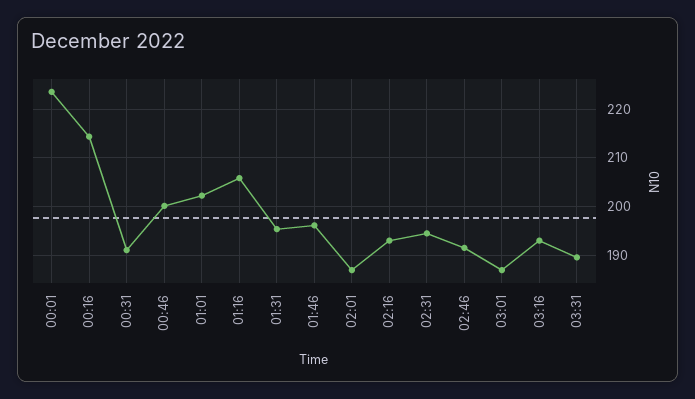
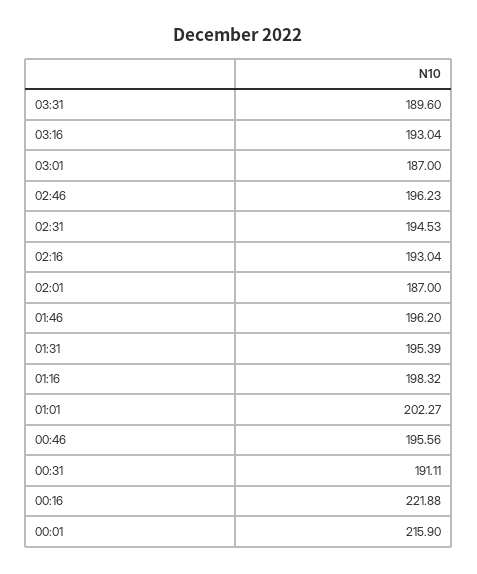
  {
-   "00:01": 224,
+   "00:01": 215.9,
-   "00:16": 214,
+   "00:16": 221.88,
    "00:31": 191.11,
-   "00:46": 200,
+   "00:46": 195.56,
    "01:01": 202.27,
-   "01:16": 206,
+   "01:16": 198.32,
    "01:31": 195.39,
    "01:46": 196.2,
    "02:01": 187,
    "02:16": 193.04,
    "02:31": 194.53,
-   "02:46": 192,
+   "02:46": 196.23,
    "03:01": 187,
    "03:16": 193.04,
    "03:31": 189.6
  }

